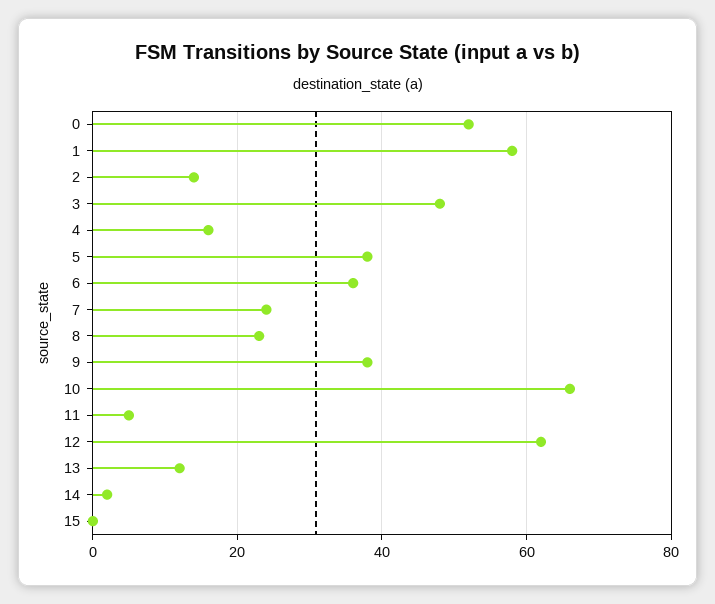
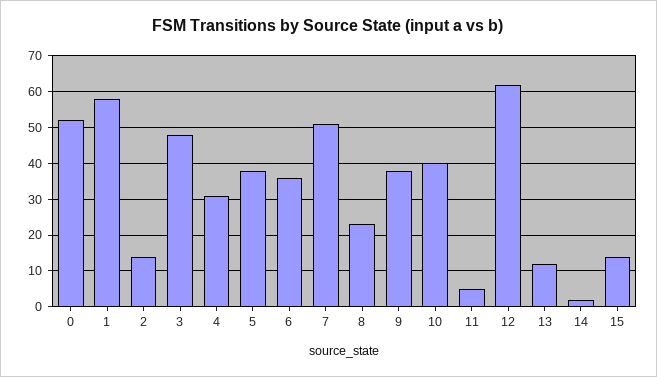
  {
    "0": 50,
    "1": 60,
    "2": 15,
    "3": 50,
-   "4": 15,
+   "4": 30,
    "5": 40,
    "6": 35,
-   "7": 25,
+   "7": 50,
    "8": 25,
    "9": 40,
-   "10": 65,
+   "10": 40,
    "11": 5,
    "12": 60,
    "13": 10,
    "14": 0,
-   "15": 0
+   "15": 15
  }

